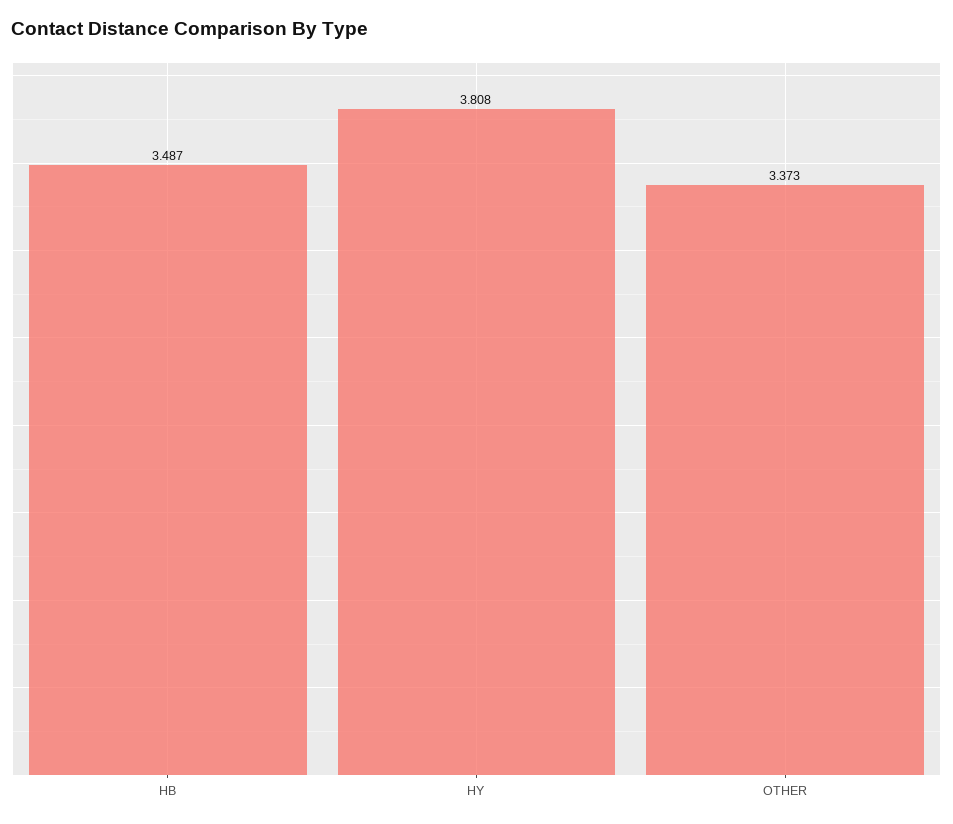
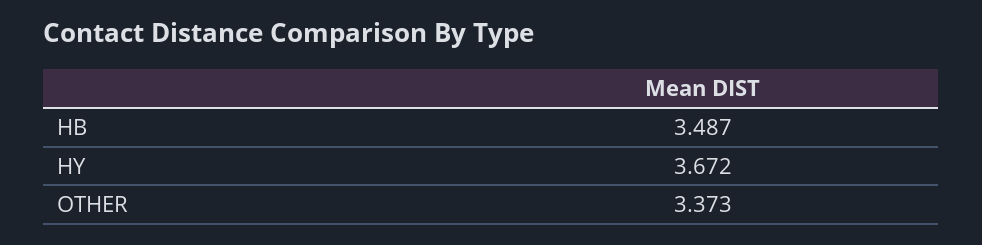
  {
    "HB": 3.487,
-   "HY": 3.808,
+   "HY": 3.672,
    "OTHER": 3.373
  }

